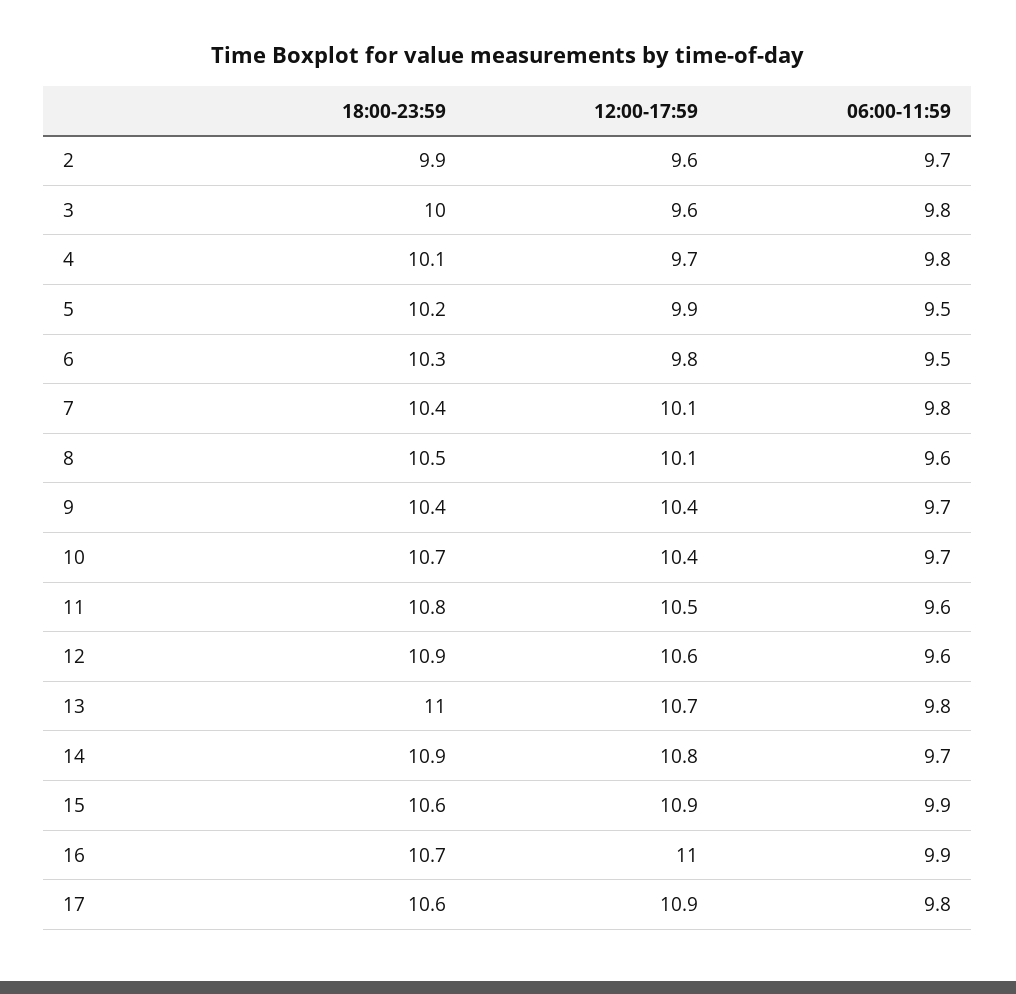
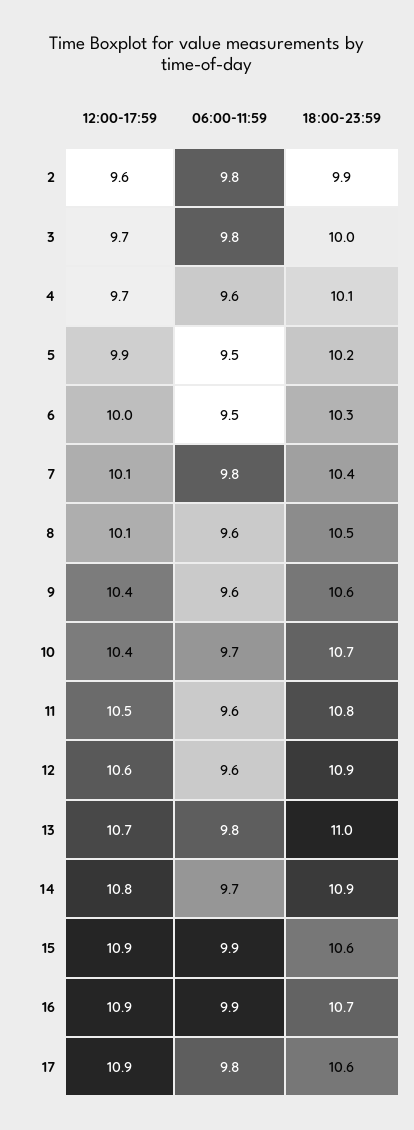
  {
    "18:00-23:59": {
      "2": 9.9,
      "3": 10,
      "4": 10.1,
      "5": 10.2,
      "6": 10.3,
      "7": 10.4,
      "8": 10.5,
-     "9": 10.4,
+     "9": 10.6,
      "10": 10.7,
      "11": 10.8,
      "12": 10.9,
      "13": 11,
      "14": 10.9,
      "15": 10.6,
      "16": 10.7,
      "17": 10.6
    },
    "12:00-17:59": {
      "2": 9.6,
-     "3": 9.6,
+     "3": 9.7,
      "4": 9.7,
      "5": 9.9,
-     "6": 9.8,
+     "6": 10,
      "7": 10.1,
      "8": 10.1,
      "9": 10.4,
      "10": 10.4,
      "11": 10.5,
      "12": 10.6,
      "13": 10.7,
      "14": 10.8,
      "15": 10.9,
-     "16": 11,
+     "16": 10.9,
      "17": 10.9
    },
    "06:00-11:59": {
-     "2": 9.7,
+     "2": 9.8,
      "3": 9.8,
-     "4": 9.8,
+     "4": 9.6,
      "5": 9.5,
      "6": 9.5,
      "7": 9.8,
      "8": 9.6,
-     "9": 9.7,
+     "9": 9.6,
      "10": 9.7,
      "11": 9.6,
      "12": 9.6,
      "13": 9.8,
      "14": 9.7,
      "15": 9.9,
      "16": 9.9,
      "17": 9.8
    }
  }

